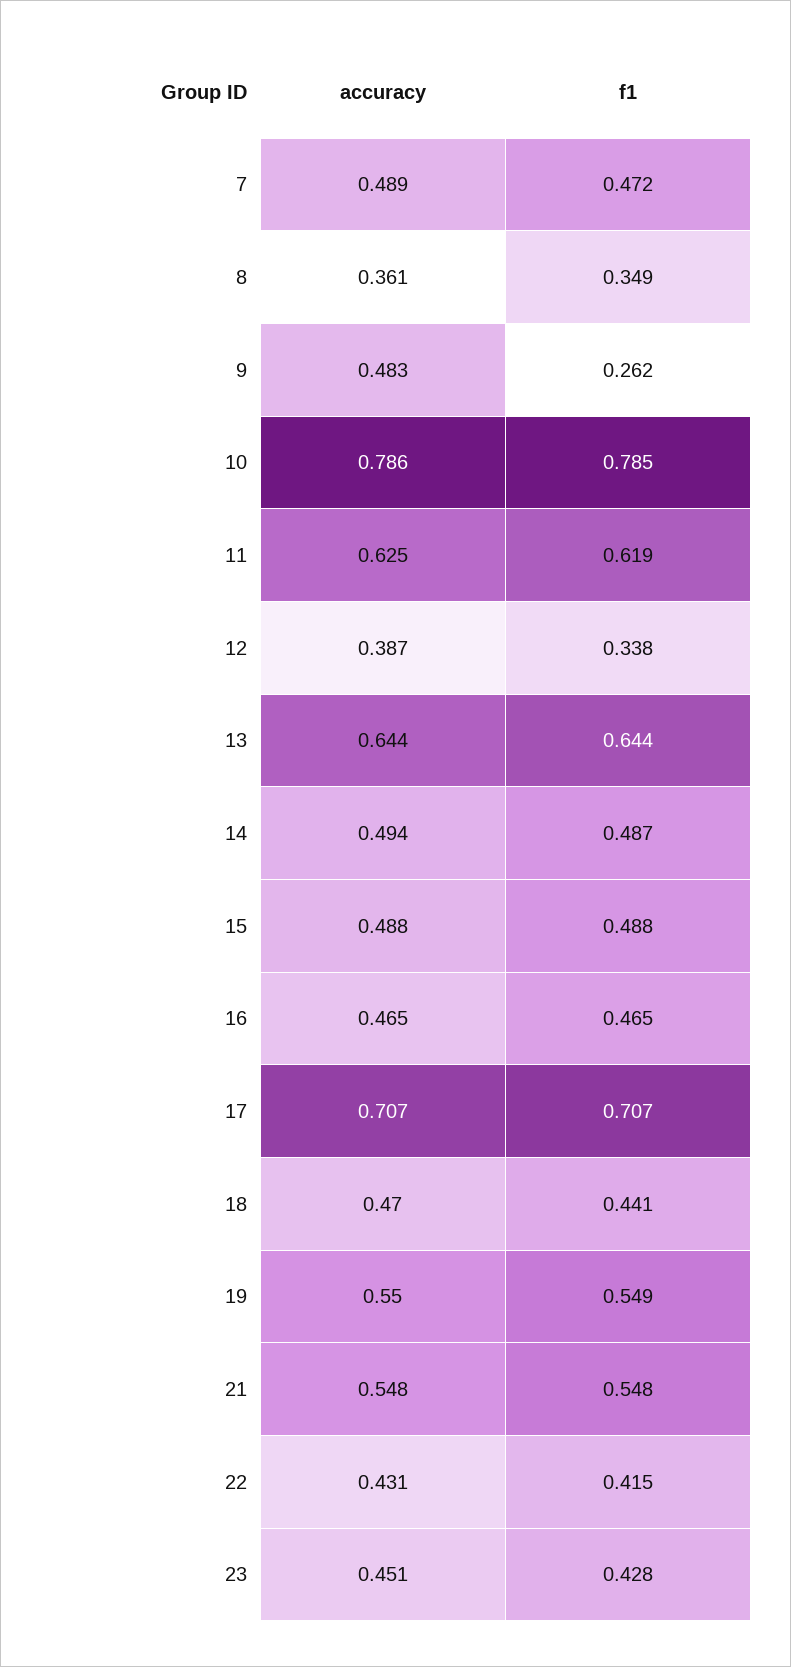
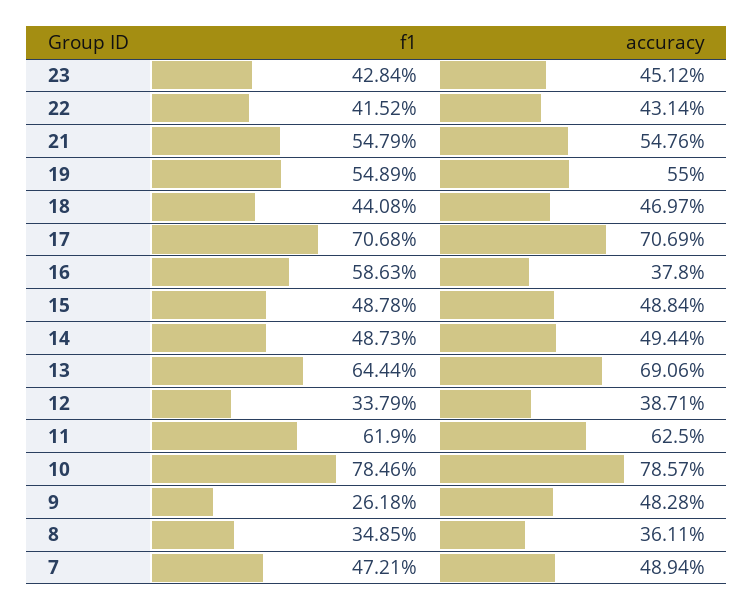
  {
    "accuracy": {
      "7": 0.4894,
      "8": 0.3611,
      "9": 0.4828,
      "10": 0.7857,
      "11": 0.625,
      "12": 0.3871,
-     "13": 0.644,
+     "13": 0.6906,
      "14": 0.4944,
      "15": 0.4884,
-     "16": 0.465,
+     "16": 0.378,
      "17": 0.7069,
      "18": 0.4697,
      "19": 0.55,
      "21": 0.5476,
      "22": 0.4314,
      "23": 0.4512
    },
    "f1": {
      "7": 0.4721,
      "8": 0.3485,
      "9": 0.2618,
      "10": 0.7846,
      "11": 0.619,
      "12": 0.3379,
      "13": 0.6444,
      "14": 0.4873,
      "15": 0.4878,
-     "16": 0.465,
+     "16": 0.5863,
      "17": 0.7068,
      "18": 0.4408,
      "19": 0.5489,
      "21": 0.5479,
      "22": 0.4152,
      "23": 0.4284
    }
  }

